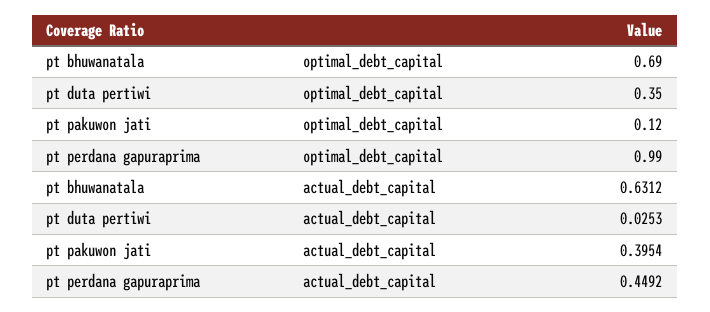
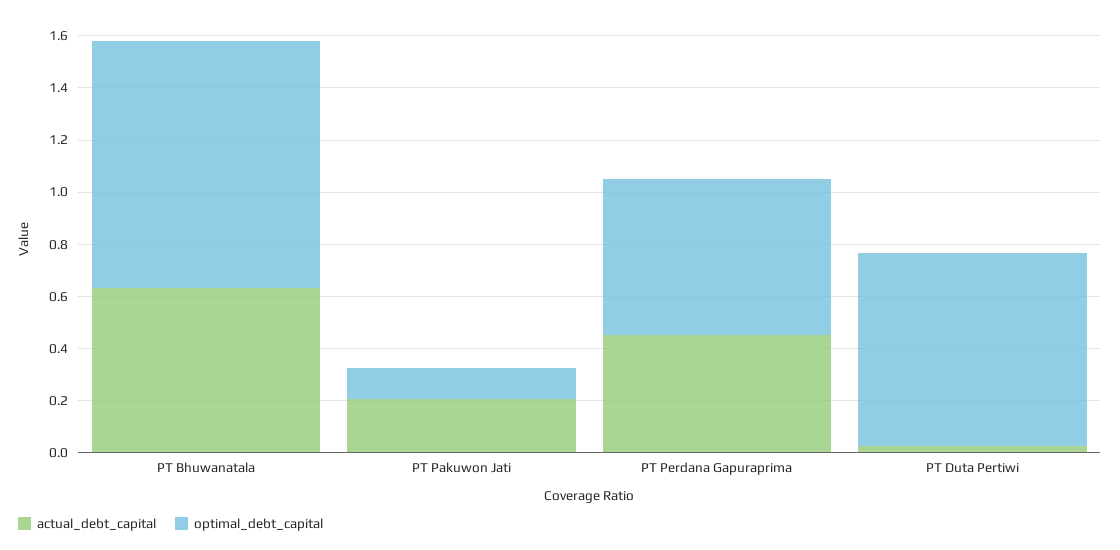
  {
    "optimal_debt_capital": {
-     "pt bhuwanatala": 0.69,
+     "pt bhuwanatala": 0.95,
-     "pt duta pertiwi": 0.35,
+     "pt duta pertiwi": 0.75,
      "pt pakuwon jati": 0.12,
-     "pt perdana gapuraprima": 0.99
+     "pt perdana gapuraprima": 0.6
    },
    "actual_debt_capital": {
      "pt bhuwanatala": 0.6312,
      "pt duta pertiwi": 0.0253,
-     "pt pakuwon jati": 0.3954,
+     "pt pakuwon jati": 0.2,
      "pt perdana gapuraprima": 0.4492
    }
  }

